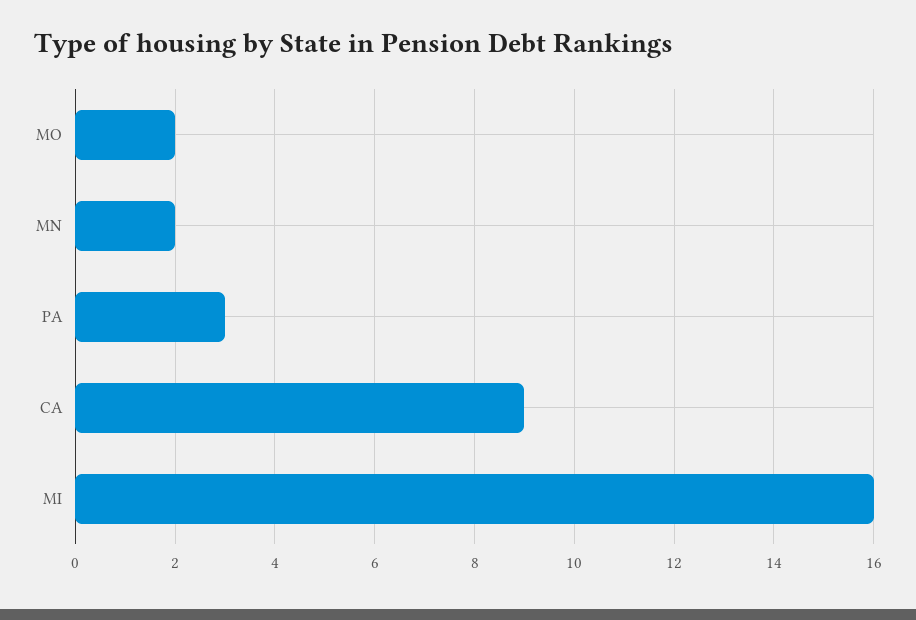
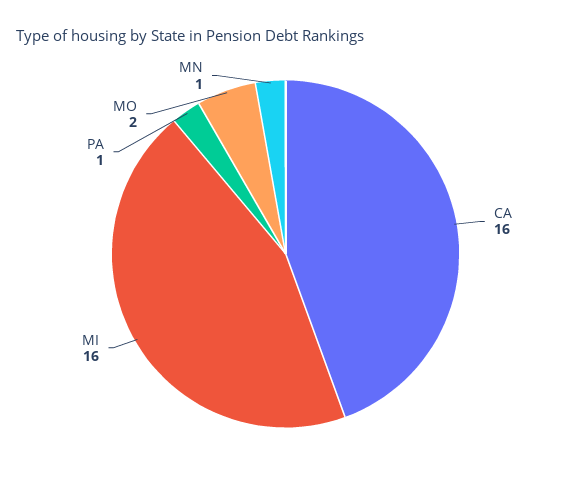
  {
    "MO": 2,
-   "MN": 2,
+   "MN": 1,
-   "PA": 3,
+   "PA": 1,
-   "CA": 9,
+   "CA": 16,
    "MI": 16
  }

